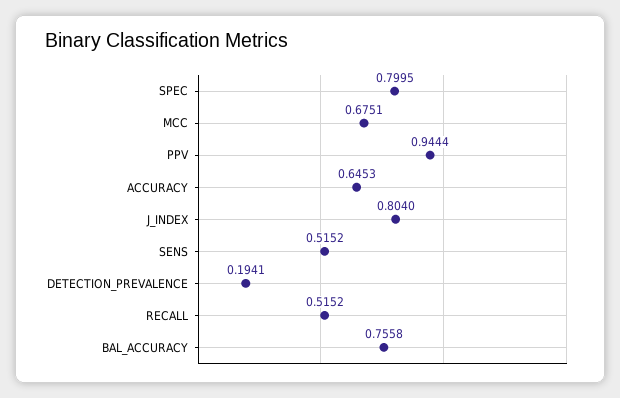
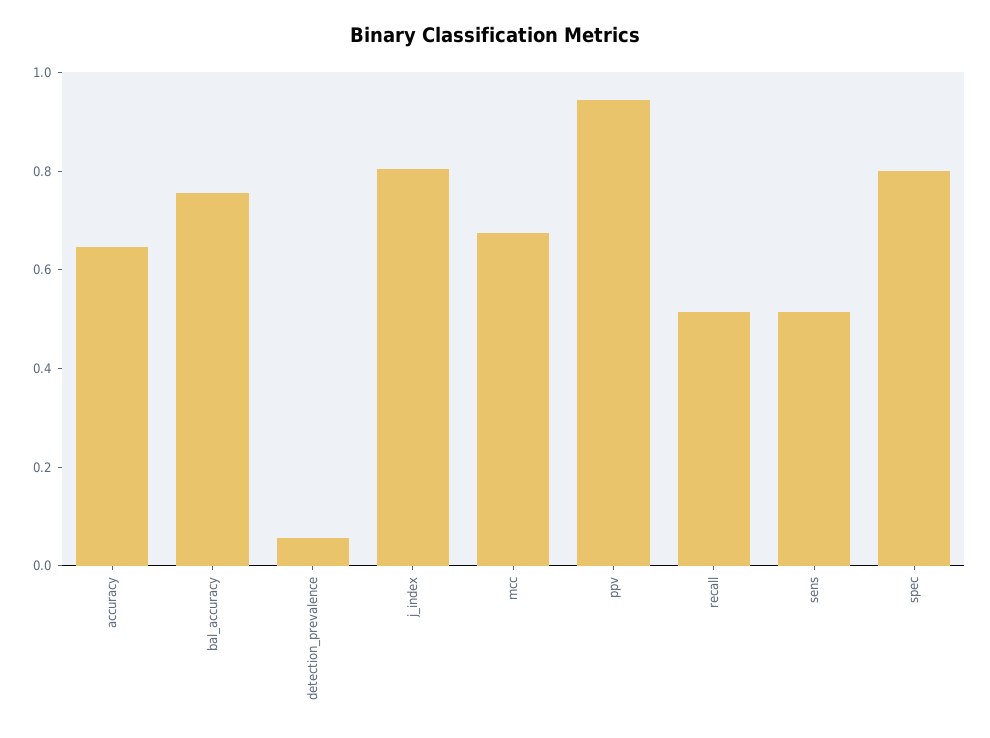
  {
    "SPEC": 0.7995,
    "MCC": 0.6751,
    "PPV": 0.9444,
    "ACCURACY": 0.6453,
    "J_INDEX": 0.804,
    "SENS": 0.5152,
-   "DETECTION_PREVALENCE": 0.1941,
+   "DETECTION_PREVALENCE": 0.05,
    "RECALL": 0.5152,
    "BAL_ACCURACY": 0.7558
  }

